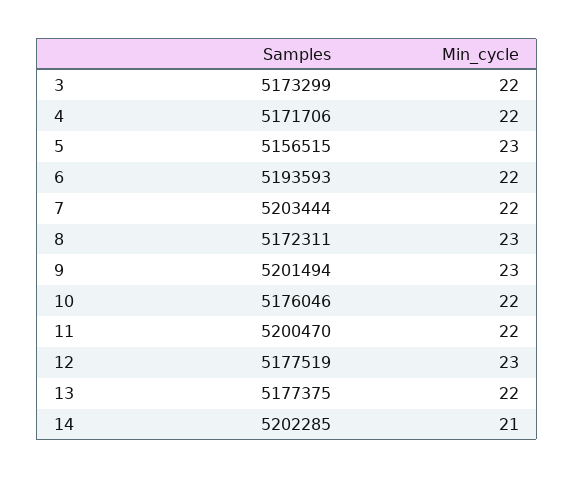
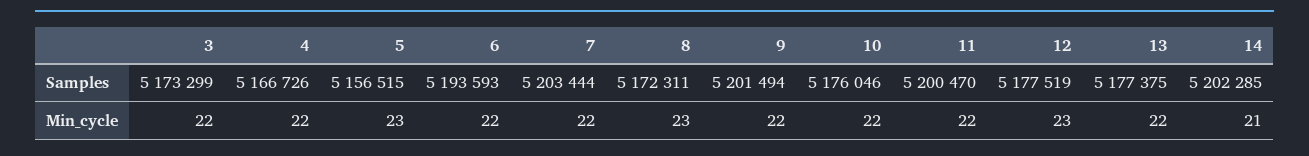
  {
    "Samples": {
      "3": 5173299,
-     "4": 5171706,
+     "4": 5166726,
      "5": 5156515,
      "6": 5193593,
      "7": 5203444,
      "8": 5172311,
      "9": 5201494,
      "10": 5176046,
      "11": 5200470,
      "12": 5177519,
      "13": 5177375,
      "14": 5202285
    },
    "Min_cycle": {
      "3": 22,
      "4": 22,
      "5": 23,
      "6": 22,
      "7": 22,
      "8": 23,
-     "9": 23,
+     "9": 22,
      "10": 22,
      "11": 22,
      "12": 23,
      "13": 22,
      "14": 21
    }
  }

